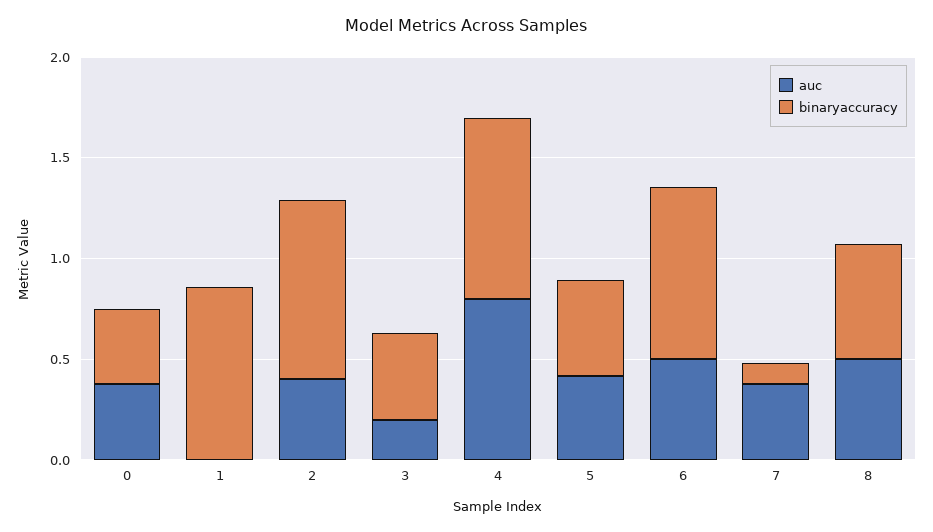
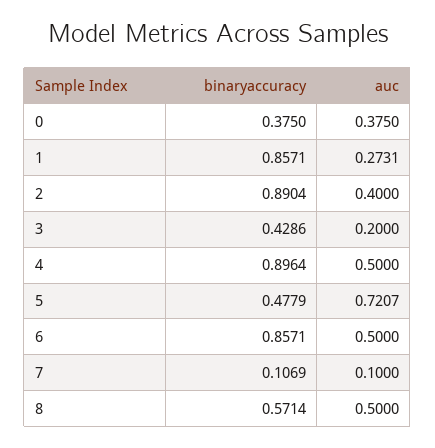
  {
    "auc": {
      "0": 0.375,
-     "1": 0,
+     "1": 0.2731,
      "2": 0.4,
      "3": 0.2,
-     "4": 0.8,
+     "4": 0.5,
-     "5": 0.4,
+     "5": 0.7207,
      "6": 0.5,
-     "7": 0.4,
+     "7": 0.1,
      "8": 0.5
    },
    "binaryaccuracy": {
      "0": 0.375,
      "1": 0.8571,
      "2": 0.8904,
      "3": 0.4286,
      "4": 0.8964,
      "5": 0.4779,
      "6": 0.8571,
      "7": 0.1069,
      "8": 0.5714
    }
  }

